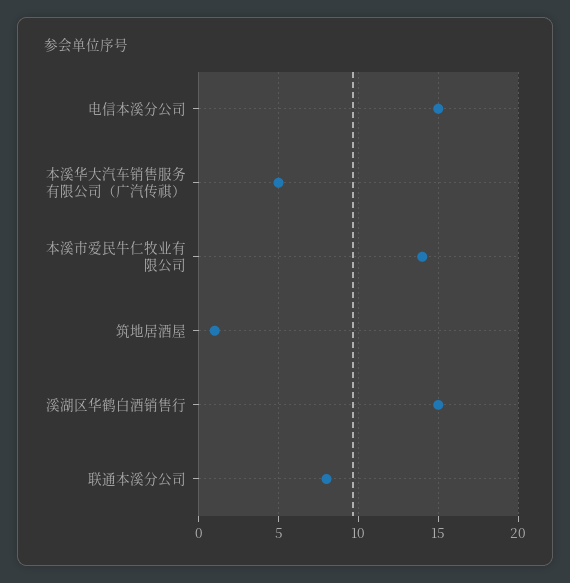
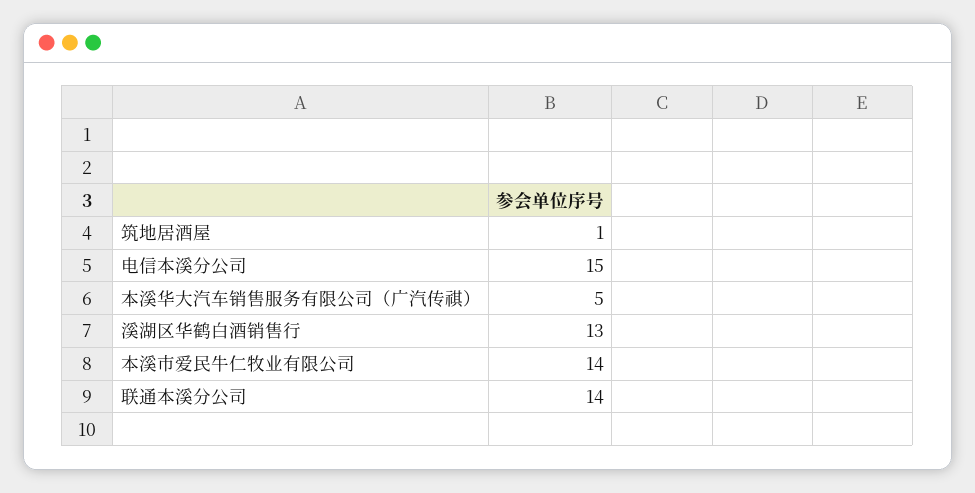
  {
    "电信本溪分公司": 15,
    "本溪华大汽车销售服务有限公司（广汽传祺）": 5,
    "本溪市爱民牛仁牧业有限公司": 14,
    "筑地居酒屋": 1,
-   "溪湖区华鹤白酒销售行": 15,
+   "溪湖区华鹤白酒销售行": 13,
-   "联通本溪分公司": 8
+   "联通本溪分公司": 14
  }

